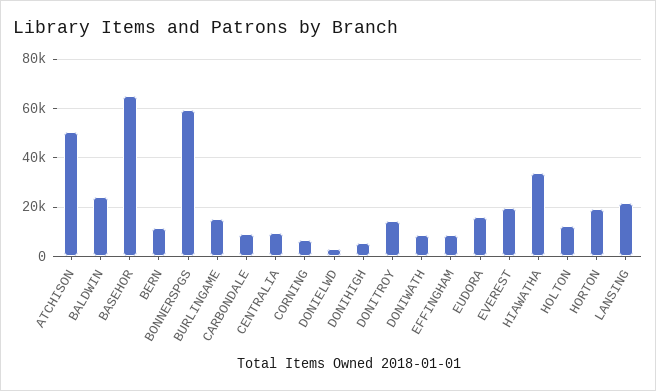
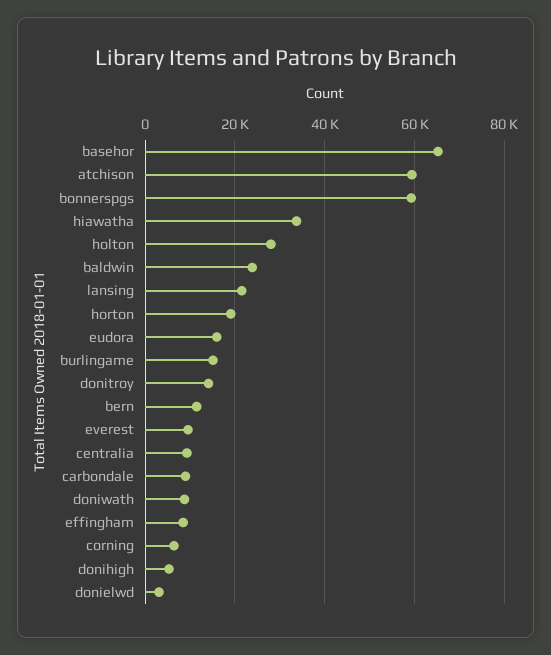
  {
-   "ATCHISON": 50000,
+   "ATCHISON": 60000,
    "BALDWIN": 24000,
    "BASEHOR": 66000,
    "BERN": 12000,
    "BONNERSPGS": 60000,
    "BURLINGAME": 16000,
    "CARBONDALE": 10000,
    "CENTRALIA": 10000,
    "CORNING": 6000,
    "DONIELWD": 4000,
    "DONIHIGH": 6000,
    "DONITROY": 14000,
    "DONIWATH": 8000,
    "EFFINGHAM": 8000,
    "EUDORA": 16000,
-   "EVEREST": 20000,
+   "EVEREST": 10000,
    "HIAWATHA": 34000,
-   "HOLTON": 12500,
+   "HOLTON": 28000,
    "HORTON": 20000,
    "LANSING": 22000
  }

